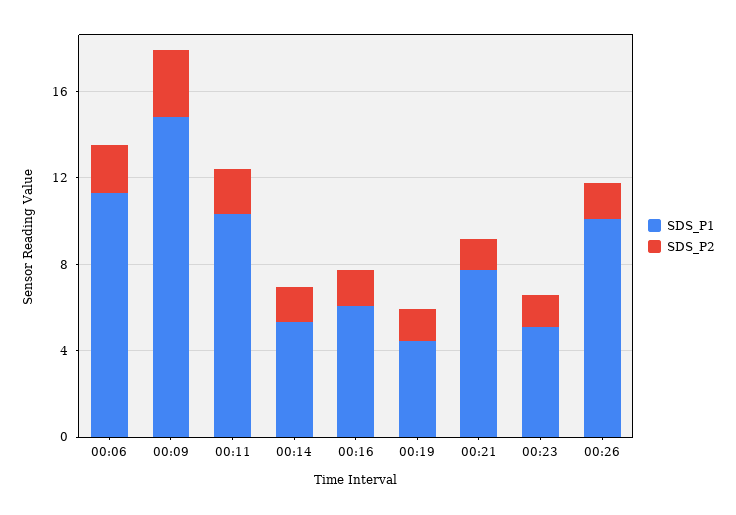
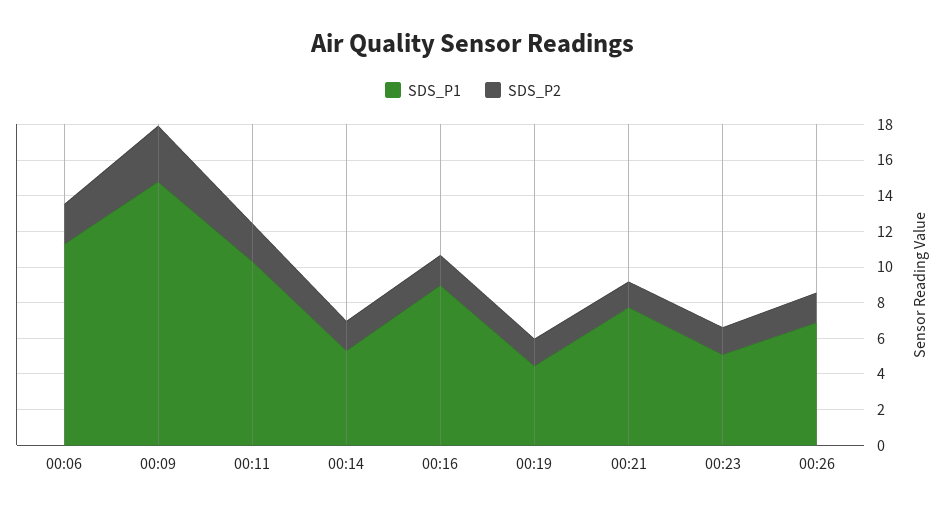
  {
    "SDS_P1": {
      "00:06": 11.5,
      "00:09": 15,
      "00:11": 10.5,
      "00:14": 5.5,
-     "00:16": 6,
+     "00:16": 9,
      "00:19": 4.5,
      "00:21": 8,
      "00:23": 5,
-     "00:26": 10
+     "00:26": 7
    },
    "SDS_P2": {
      "00:06": 2,
      "00:09": 3,
      "00:11": 2,
      "00:14": 1.5,
      "00:16": 1.5,
      "00:19": 1.5,
      "00:21": 1.5,
      "00:23": 1.5,
      "00:26": 1.5
    }
  }

